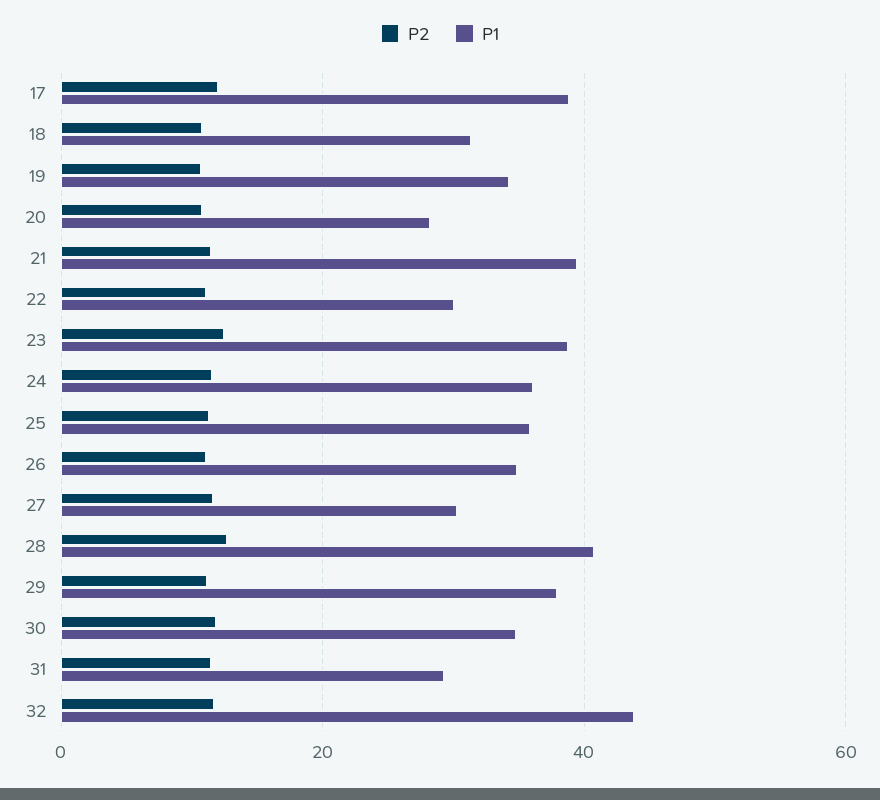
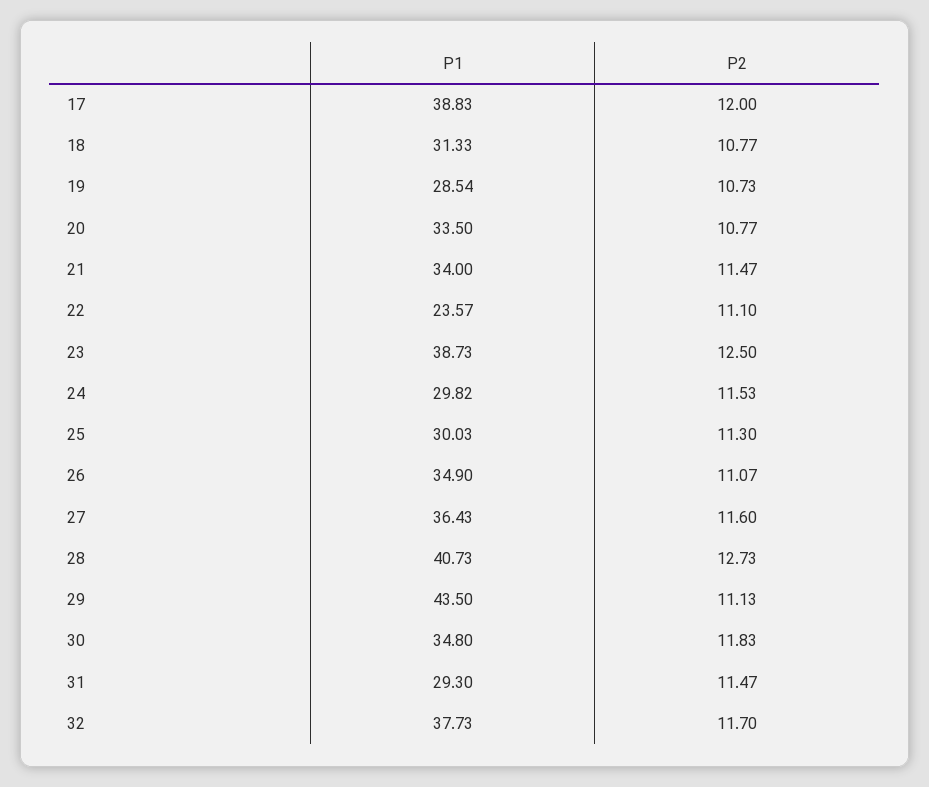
  {
    "P2": {
      "17": 12,
      "18": 10.77,
      "19": 10.73,
      "20": 10.77,
      "21": 11.47,
      "22": 11.1,
      "23": 12.5,
      "24": 11.53,
      "25": 11.3,
      "26": 11.07,
      "27": 11.6,
      "28": 12.73,
      "29": 11.13,
      "30": 11.83,
      "31": 11.47,
      "32": 11.7
    },
    "P1": {
      "17": 38.83,
      "18": 31.33,
-     "19": 34,
+     "19": 28.54,
-     "20": 28,
+     "20": 33.5,
-     "21": 40,
+     "21": 34,
-     "22": 30,
+     "22": 23.57,
      "23": 38.73,
-     "24": 36,
+     "24": 29.82,
-     "25": 36,
+     "25": 30.03,
      "26": 34.9,
-     "27": 30,
+     "27": 36.43,
      "28": 40.73,
-     "29": 38,
+     "29": 43.5,
      "30": 34.8,
      "31": 29.3,
-     "32": 44
+     "32": 37.73
    }
  }

